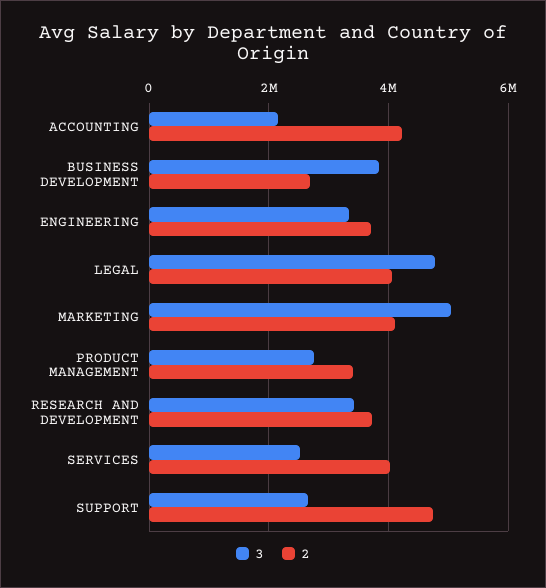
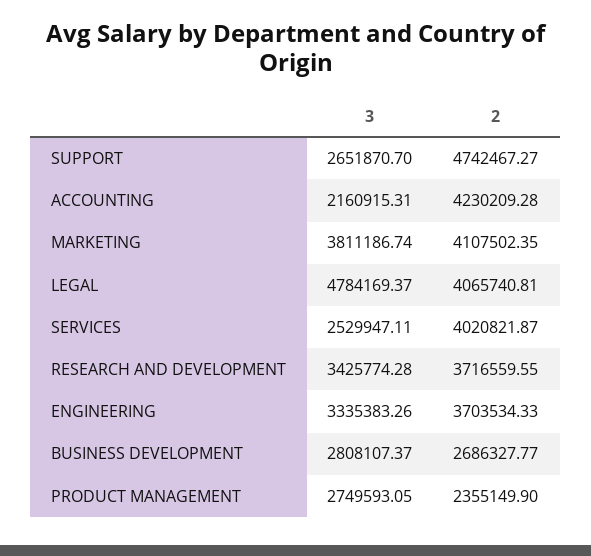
  {
    "3": {
      "ACCOUNTING": 2160915.31,
-     "BUSINESS DEVELOPMENT": 3800000,
+     "BUSINESS DEVELOPMENT": 2808107.37,
      "ENGINEERING": 3335383.26,
      "LEGAL": 4784169.37,
-     "MARKETING": 5000000,
+     "MARKETING": 3811186.74,
      "PRODUCT MANAGEMENT": 2749593.05,
      "RESEARCH AND DEVELOPMENT": 3425774.28,
      "SERVICES": 2529947.11,
      "SUPPORT": 2651870.7
    },
    "2": {
      "ACCOUNTING": 4230209.28,
      "BUSINESS DEVELOPMENT": 2686327.77,
      "ENGINEERING": 3703534.33,
      "LEGAL": 4065740.81,
      "MARKETING": 4107502.35,
-     "PRODUCT MANAGEMENT": 3400000,
+     "PRODUCT MANAGEMENT": 2355149.9,
      "RESEARCH AND DEVELOPMENT": 3716559.55,
      "SERVICES": 4020821.87,
      "SUPPORT": 4742467.27
    }
  }

